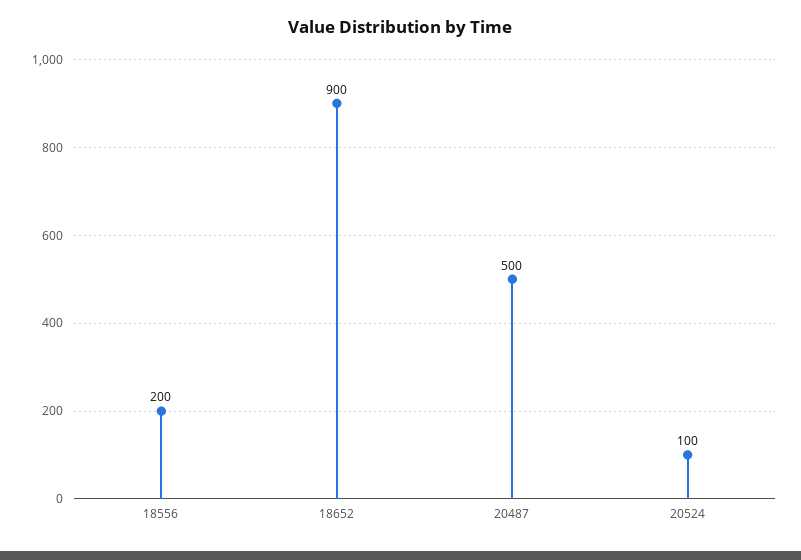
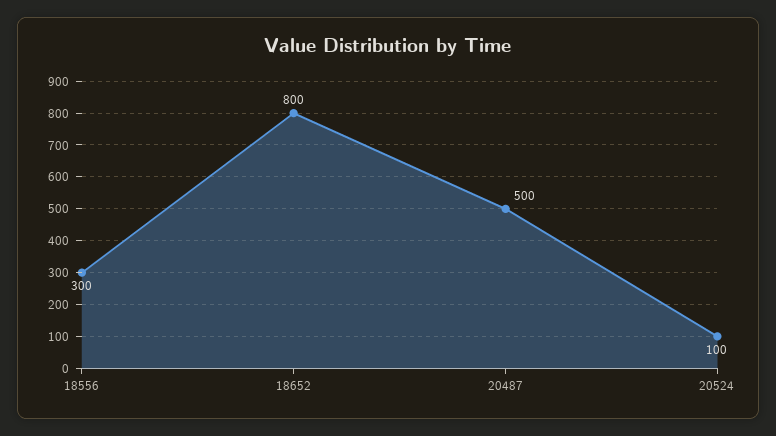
  {
-   "18556": 200,
+   "18556": 300,
-   "18652": 900,
+   "18652": 800,
    "20487": 500,
    "20524": 100
  }

